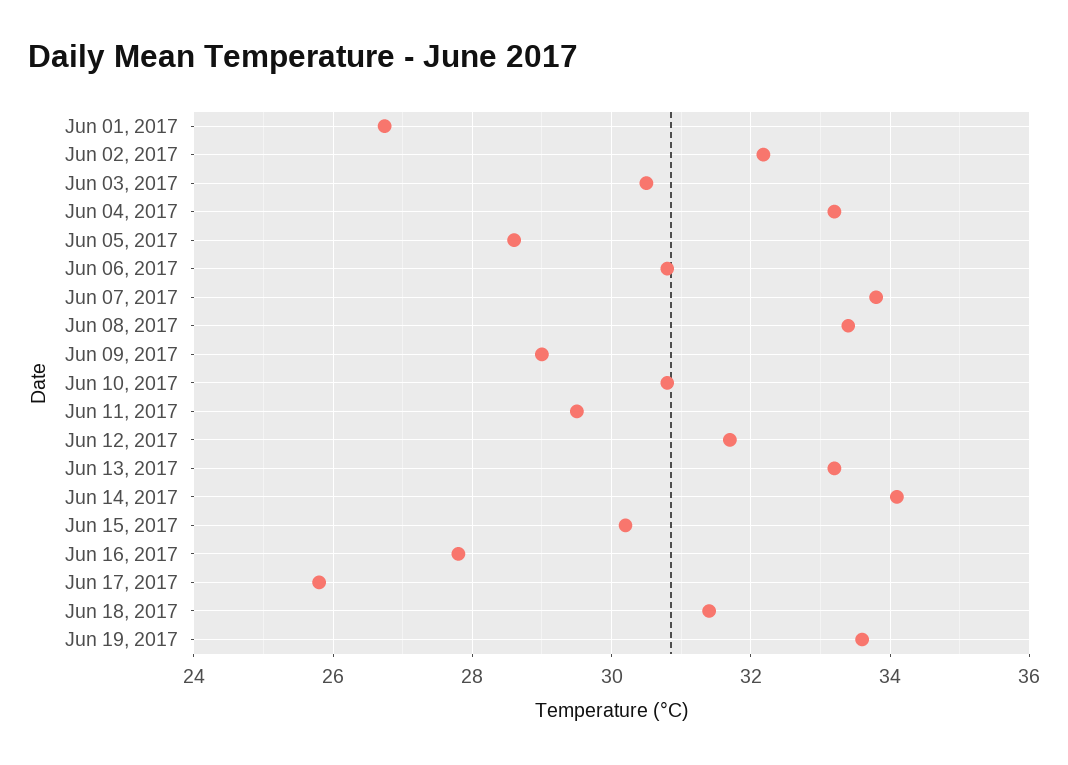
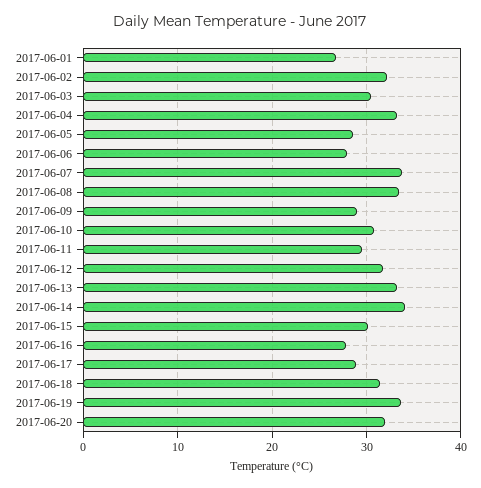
  {
    "Jun 01, 2017": 26.8,
    "Jun 02, 2017": 32.2,
    "Jun 03, 2017": 30.6,
    "Jun 04, 2017": 33.2,
    "Jun 05, 2017": 28.6,
-   "Jun 06, 2017": 30.8,
+   "Jun 06, 2017": 28,
    "Jun 07, 2017": 33.8,
    "Jun 08, 2017": 33.4,
    "Jun 09, 2017": 29,
    "Jun 10, 2017": 30.8,
    "Jun 11, 2017": 29.6,
    "Jun 12, 2017": 31.8,
    "Jun 13, 2017": 33.2,
    "Jun 14, 2017": 34.2,
    "Jun 15, 2017": 30.2,
    "Jun 16, 2017": 27.8,
-   "Jun 17, 2017": 25.8,
+   "Jun 17, 2017": 29,
    "Jun 18, 2017": 31.4,
-   "Jun 19, 2017": 33.6
+   "Jun 19, 2017": 33.6,
+   "2017-06-20": 32
  }

